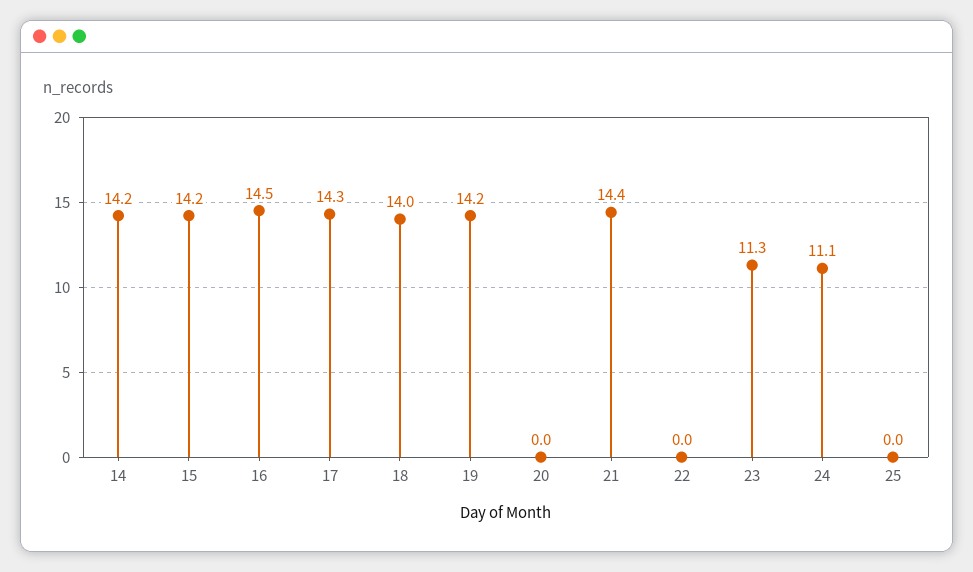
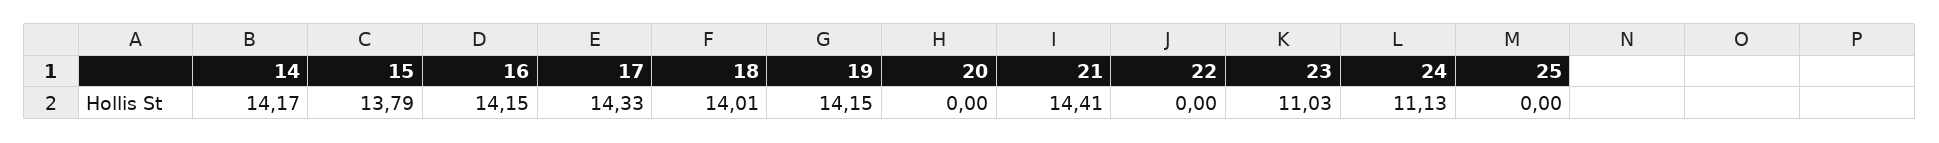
  {
    "14": 14.17,
-   "15": 14.2,
+   "15": 13.79,
-   "16": 14.5,
+   "16": 14.15,
    "17": 14.33,
    "18": 14.01,
    "19": 14.15,
    "20": 0,
    "21": 14.41,
    "22": 0,
-   "23": 11.3,
+   "23": 11.03,
    "24": 11.13,
    "25": 0
  }

